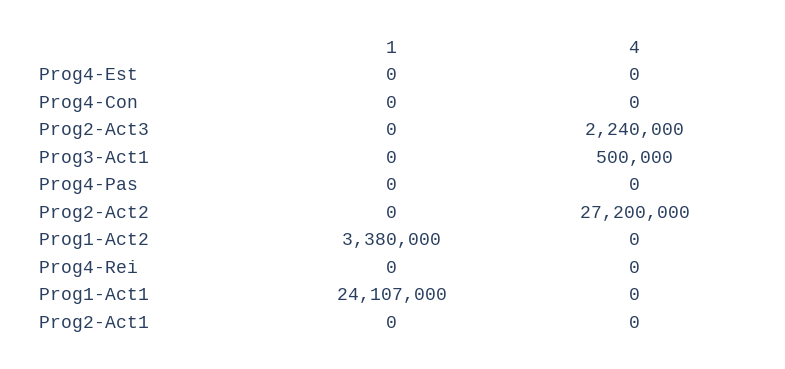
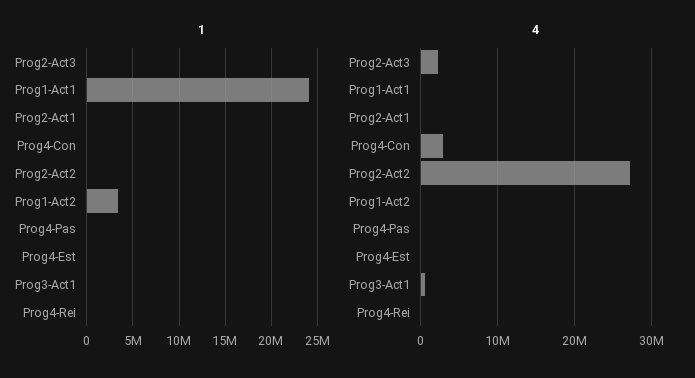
  {
    "1": {
      "Prog4-Est": 0,
      "Prog4-Con": 0,
      "Prog2-Act3": 0,
      "Prog3-Act1": 0,
      "Prog4-Pas": 0,
      "Prog2-Act2": 0,
      "Prog1-Act2": 3380000,
      "Prog4-Rei": 0,
      "Prog1-Act1": 24107000,
      "Prog2-Act1": 0
    },
    "4": {
      "Prog4-Est": 0,
-     "Prog4-Con": 0,
+     "Prog4-Con": 3000000,
      "Prog2-Act3": 2240000,
      "Prog3-Act1": 500000,
      "Prog4-Pas": 0,
      "Prog2-Act2": 27200000,
      "Prog1-Act2": 0,
      "Prog4-Rei": 0,
      "Prog1-Act1": 0,
      "Prog2-Act1": 0
    }
  }

